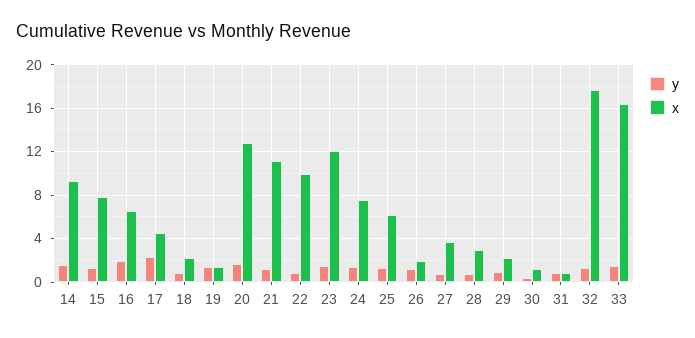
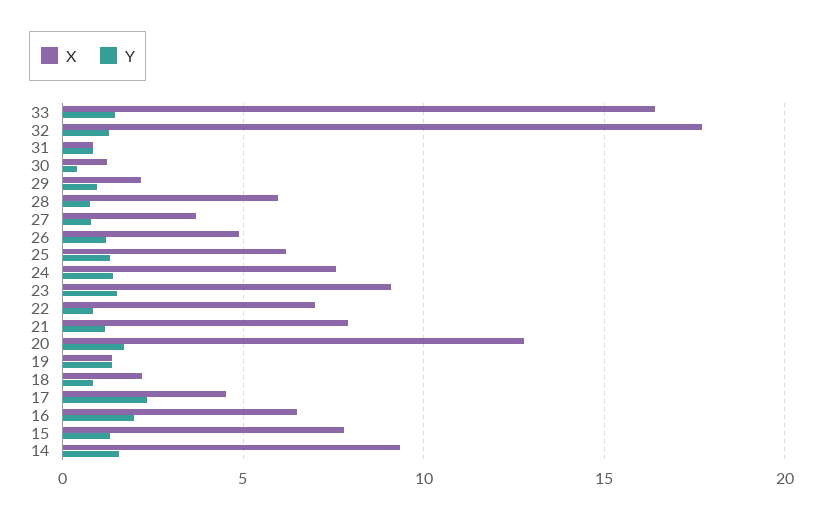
  {
    "y": {
      "14": 1.5,
      "15": 1.5,
      "16": 2,
      "17": 2.5,
      "18": 1,
      "19": 1.5,
      "20": 1.5,
      "21": 1,
      "22": 1,
      "23": 1.5,
      "24": 1.5,
      "25": 1.5,
      "26": 1,
      "27": 1,
      "28": 0.5,
      "29": 1,
      "30": 0.5,
      "31": 1,
      "32": 1.5,
      "33": 1.5
    },
    "x": {
      "14": 9.5,
      "15": 8,
      "16": 6.5,
      "17": 4.5,
      "18": 2,
      "19": 1.5,
      "20": 13,
-     "21": 11,
+     "21": 8,
-     "22": 10,
+     "22": 7,
-     "23": 12,
+     "23": 9,
      "24": 7.5,
      "25": 6,
-     "26": 2,
+     "26": 5,
      "27": 3.5,
-     "28": 3,
+     "28": 6,
      "29": 2,
      "30": 1,
      "31": 1,
      "32": 17.5,
      "33": 16.5
    }
  }

